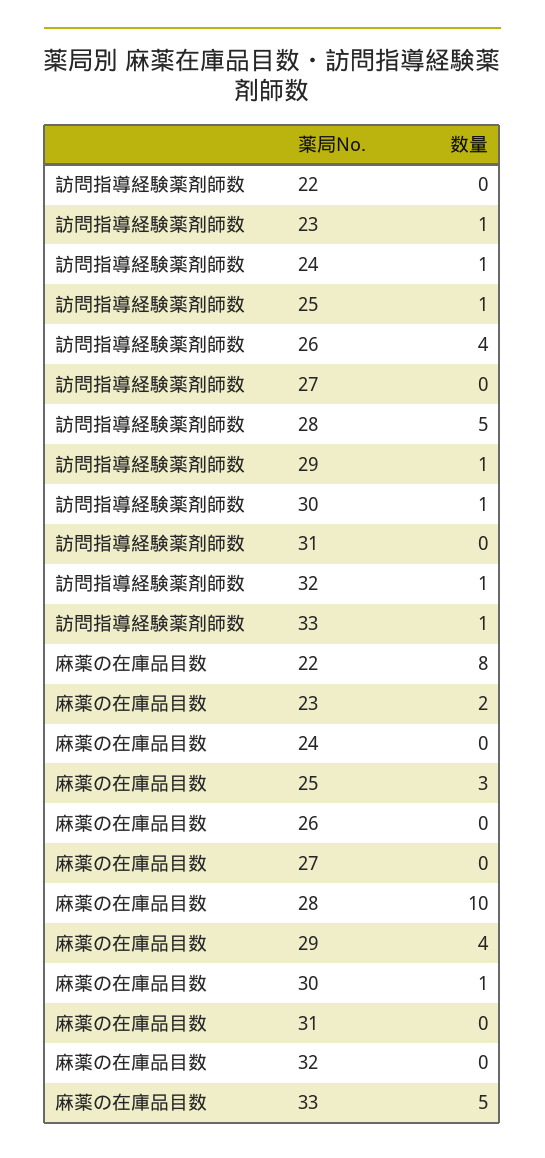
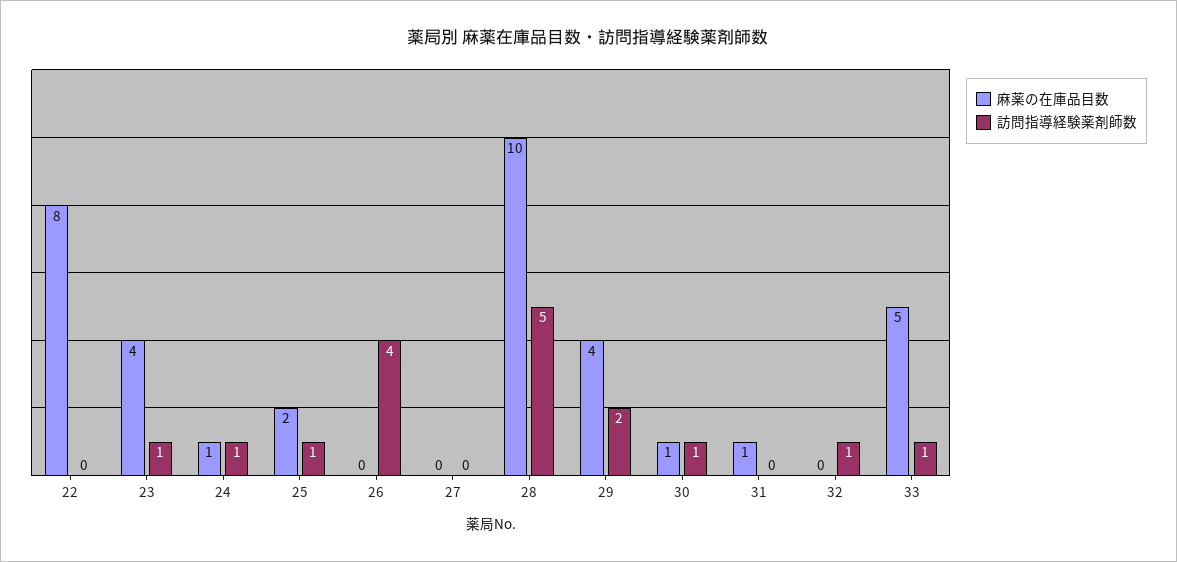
  {
    "訪問指導経験薬剤師数": {
      "22": 0,
      "23": 1,
      "24": 1,
      "25": 1,
      "26": 4,
      "27": 0,
      "28": 5,
-     "29": 1,
+     "29": 2,
      "30": 1,
      "31": 0,
      "32": 1,
      "33": 1
    },
    "麻薬の在庫品目数": {
      "22": 8,
-     "23": 2,
+     "23": 4,
-     "24": 0,
+     "24": 1,
-     "25": 3,
+     "25": 2,
      "26": 0,
      "27": 0,
      "28": 10,
      "29": 4,
      "30": 1,
-     "31": 0,
+     "31": 1,
      "32": 0,
      "33": 5
    }
  }

